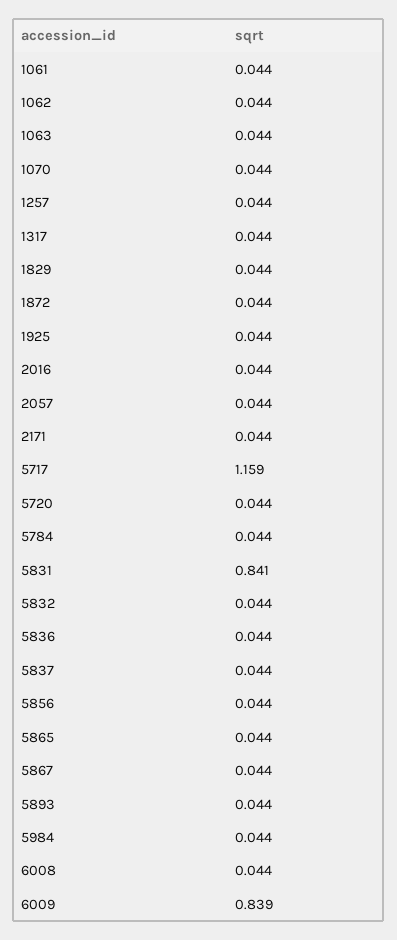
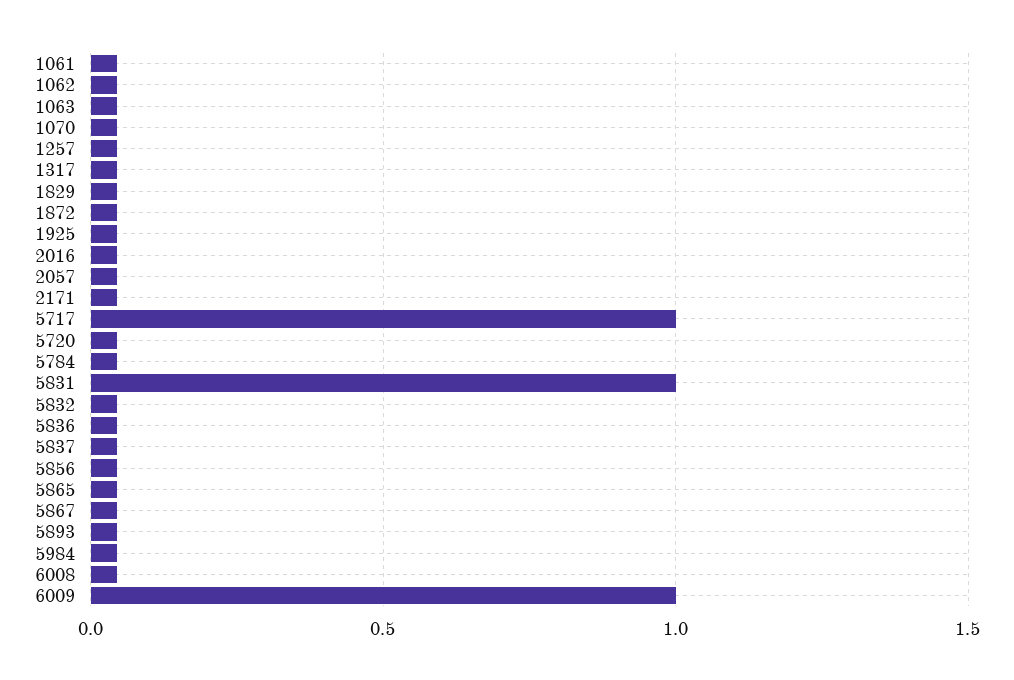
  {
    "1061": 0.044,
    "1062": 0.044,
    "1063": 0.044,
    "1070": 0.044,
    "1257": 0.044,
    "1317": 0.044,
    "1829": 0.044,
    "1872": 0.044,
    "1925": 0.044,
    "2016": 0.044,
    "2057": 0.044,
    "2171": 0.044,
-   "5717": 1.159,
+   "5717": 1,
    "5720": 0.044,
    "5784": 0.044,
-   "5831": 0.841,
+   "5831": 1,
    "5832": 0.044,
    "5836": 0.044,
    "5837": 0.044,
    "5856": 0.044,
    "5865": 0.044,
    "5867": 0.044,
    "5893": 0.044,
    "5984": 0.044,
    "6008": 0.044,
-   "6009": 0.839
+   "6009": 1
  }

